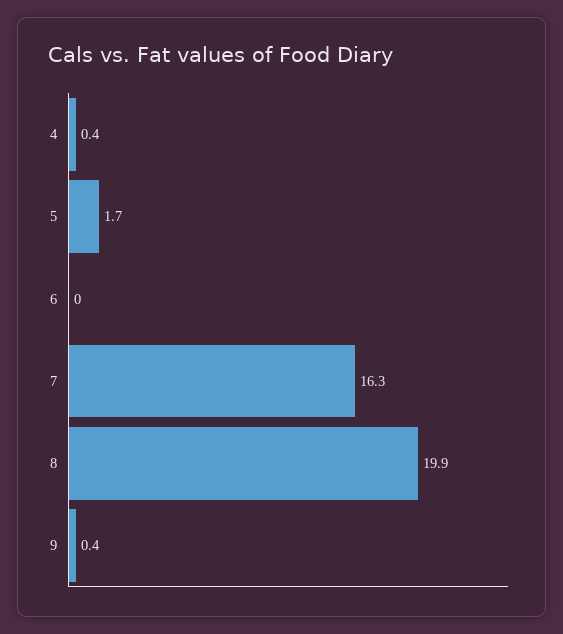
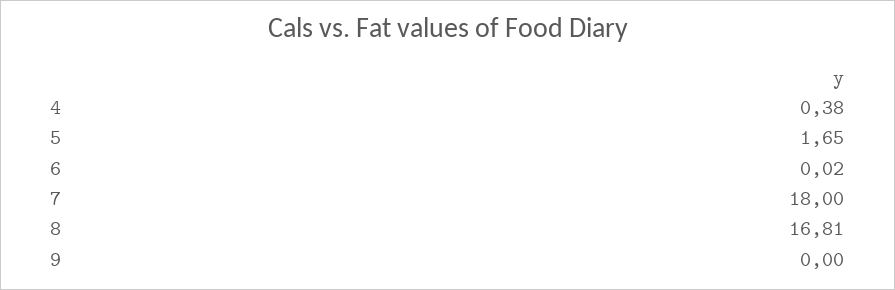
  {
    "4": 0.38,
    "5": 1.65,
    "6": 0.02,
-   "7": 16.3,
+   "7": 18,
-   "8": 19.9,
+   "8": 16.81,
-   "9": 0.4
+   "9": 0
  }

